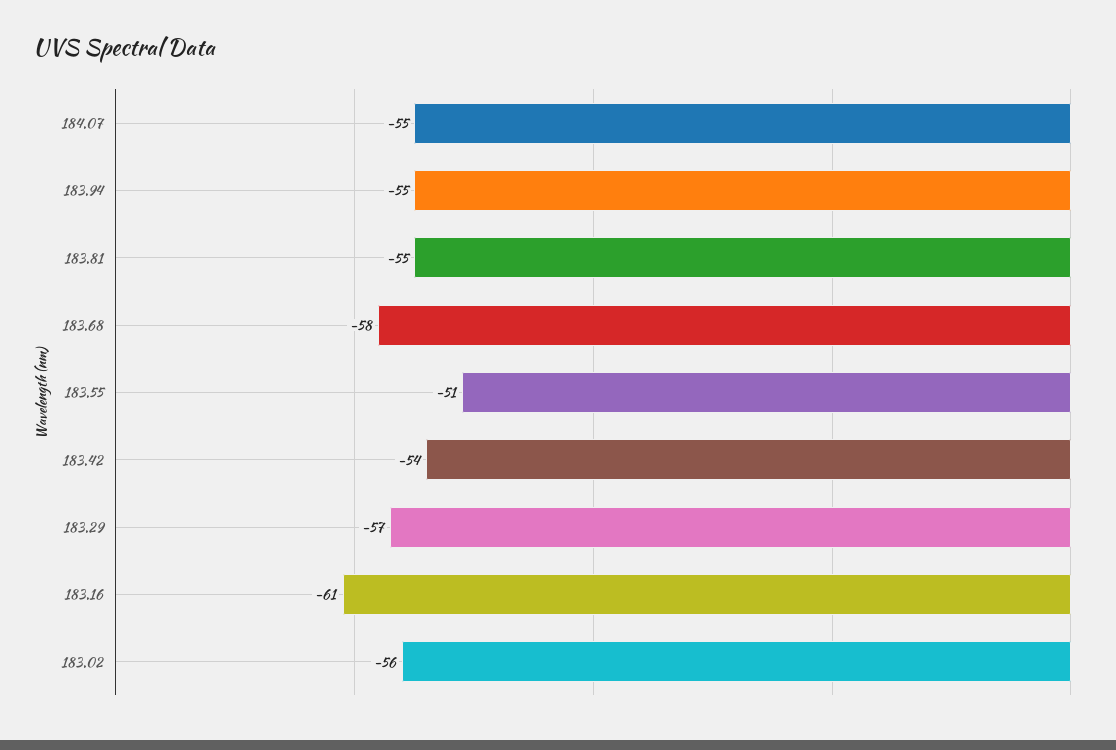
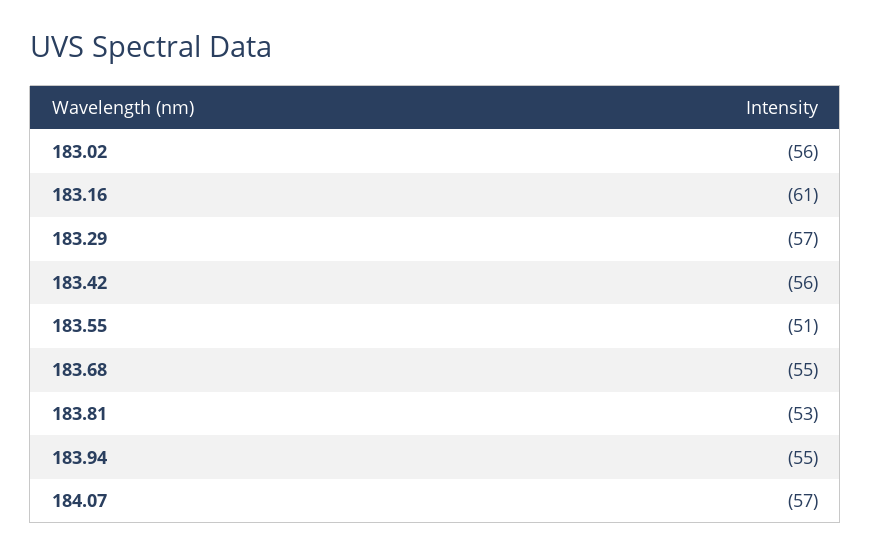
  {
-   "184.07": -55,
+   "184.07": -57,
    "183.94": -55,
-   "183.81": -55,
+   "183.81": -53,
-   "183.68": -58,
+   "183.68": -55,
    "183.55": -51,
-   "183.42": -54,
+   "183.42": -56,
    "183.29": -57,
    "183.16": -61,
    "183.02": -56
  }

